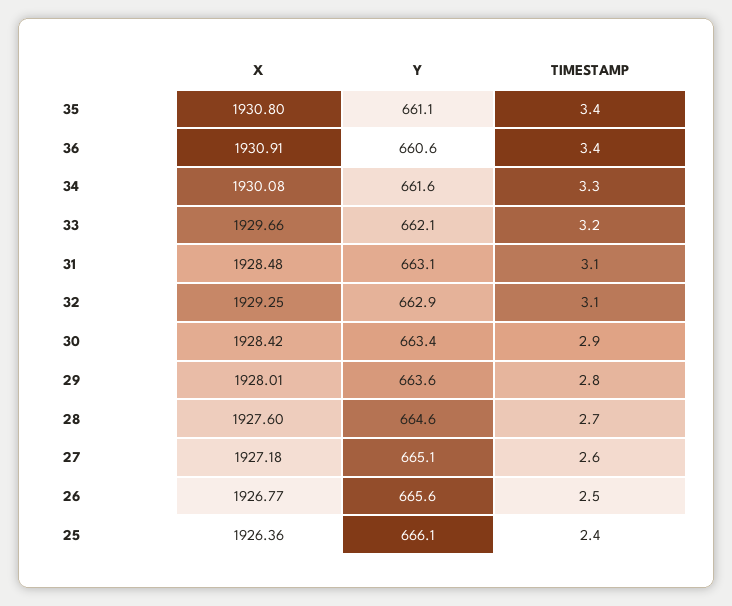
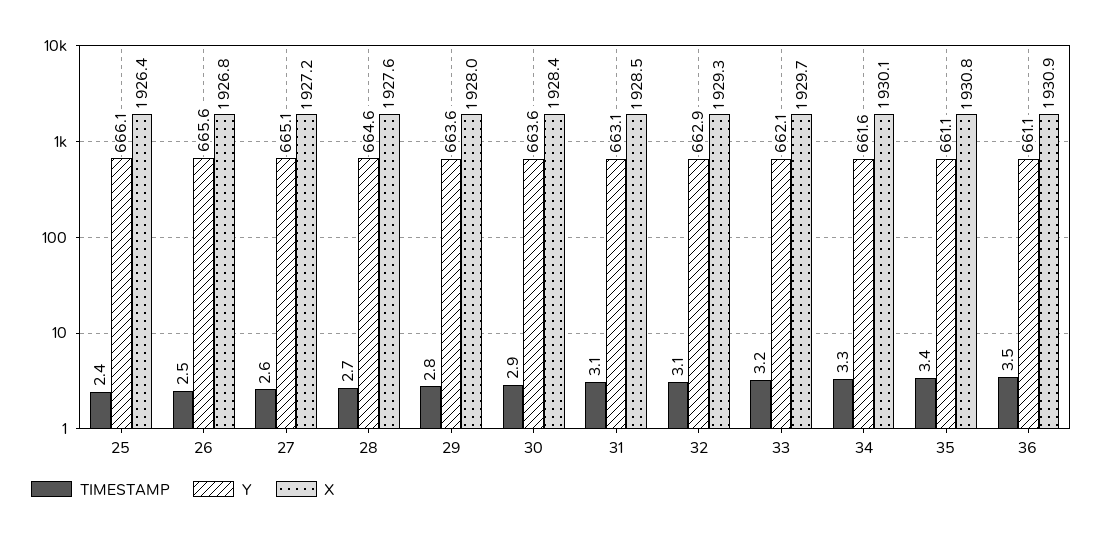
  {
    "X": {
      "35": 1930.8,
      "36": 1930.91,
      "34": 1930.08,
      "33": 1929.66,
      "31": 1928.48,
      "32": 1929.25,
      "30": 1928.42,
      "29": 1928.01,
      "28": 1927.6,
      "27": 1927.18,
      "26": 1926.77,
      "25": 1926.36
    },
    "Y": {
      "35": 661.1,
-     "36": 660.6,
+     "36": 661.1,
      "34": 661.6,
      "33": 662.1,
      "31": 663.1,
      "32": 662.9,
-     "30": 663.4,
+     "30": 663.6,
      "29": 663.6,
      "28": 664.6,
      "27": 665.1,
      "26": 665.6,
      "25": 666.1
    },
    "TIMESTAMP": {
      "35": 3.4,
-     "36": 3.4,
+     "36": 3.5,
      "34": 3.3,
      "33": 3.2,
      "31": 3.1,
      "32": 3.1,
      "30": 2.9,
      "29": 2.8,
      "28": 2.7,
      "27": 2.6,
      "26": 2.5,
      "25": 2.4
    }
  }

